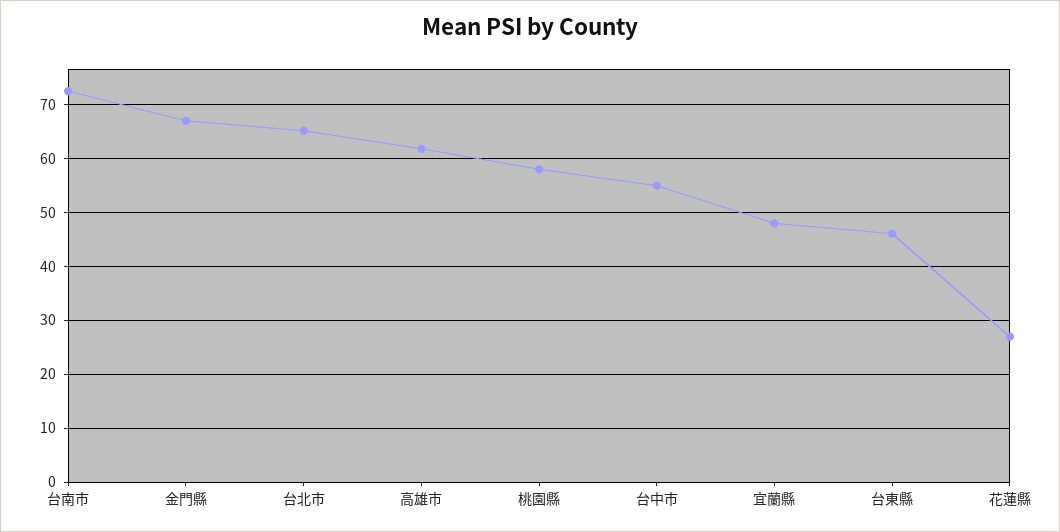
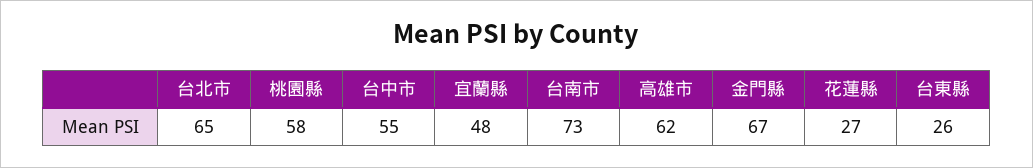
  {
    "台南市": 73,
    "金門縣": 67,
    "台北市": 65,
    "高雄市": 62,
    "桃園縣": 58,
    "台中市": 55,
    "宜蘭縣": 48,
-   "台東縣": 46,
+   "台東縣": 26,
    "花蓮縣": 27
  }

